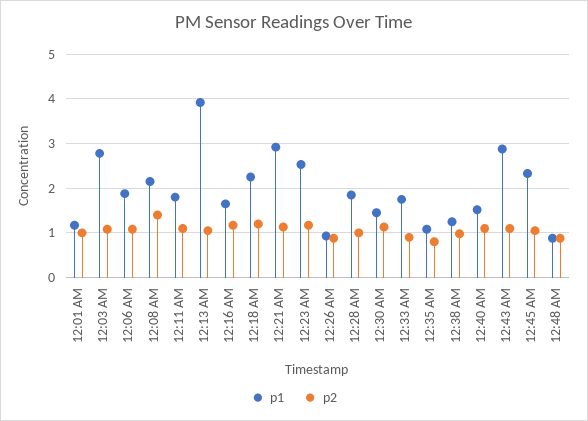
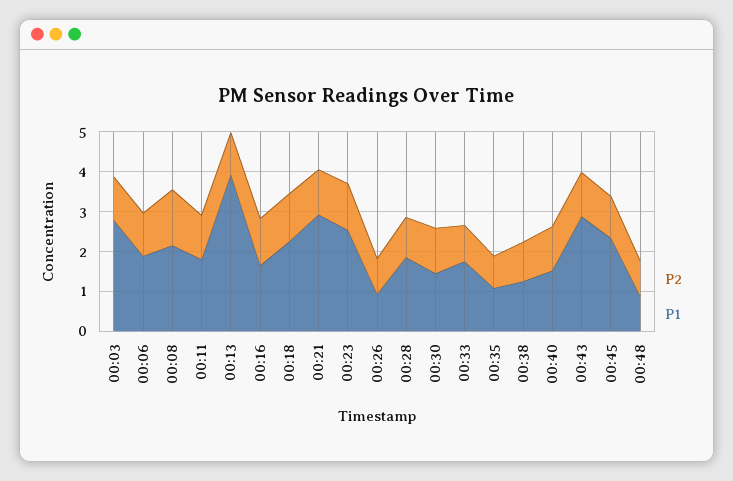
  {
    "p1": {
-     "12:01 AM": 1.2,
      "12:03 AM": 2.8,
      "12:06 AM": 1.8,
      "12:08 AM": 2.2,
      "12:11 AM": 1.8,
      "12:13 AM": 4,
      "12:16 AM": 1.6,
      "12:18 AM": 2.2,
      "12:21 AM": 3,
      "12:23 AM": 2.6,
      "12:26 AM": 1,
      "12:28 AM": 1.8,
      "12:30 AM": 1.4,
      "12:33 AM": 1.8,
      "12:35 AM": 1,
      "12:38 AM": 1.2,
      "12:40 AM": 1.6,
      "12:43 AM": 2.8,
      "12:45 AM": 2.4,
      "12:48 AM": 0.8
    },
    "p2": {
-     "12:01 AM": 1,
      "12:03 AM": 1,
      "12:06 AM": 1,
      "12:08 AM": 1.4,
      "12:11 AM": 1.2,
      "12:13 AM": 1,
      "12:16 AM": 1.2,
      "12:18 AM": 1.2,
      "12:21 AM": 1.2,
      "12:23 AM": 1.2,
      "12:26 AM": 0.8,
      "12:28 AM": 1,
      "12:30 AM": 1.2,
      "12:33 AM": 1,
      "12:35 AM": 0.8,
      "12:38 AM": 1,
      "12:40 AM": 1.2,
      "12:43 AM": 1.2,
      "12:45 AM": 1,
      "12:48 AM": 0.8
    }
  }

